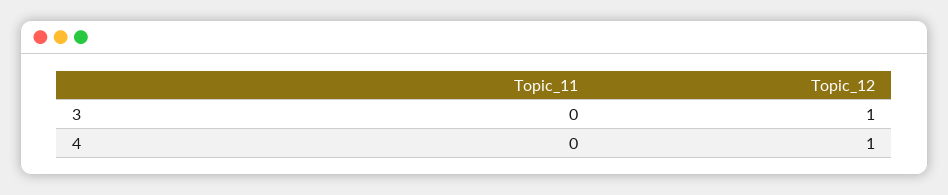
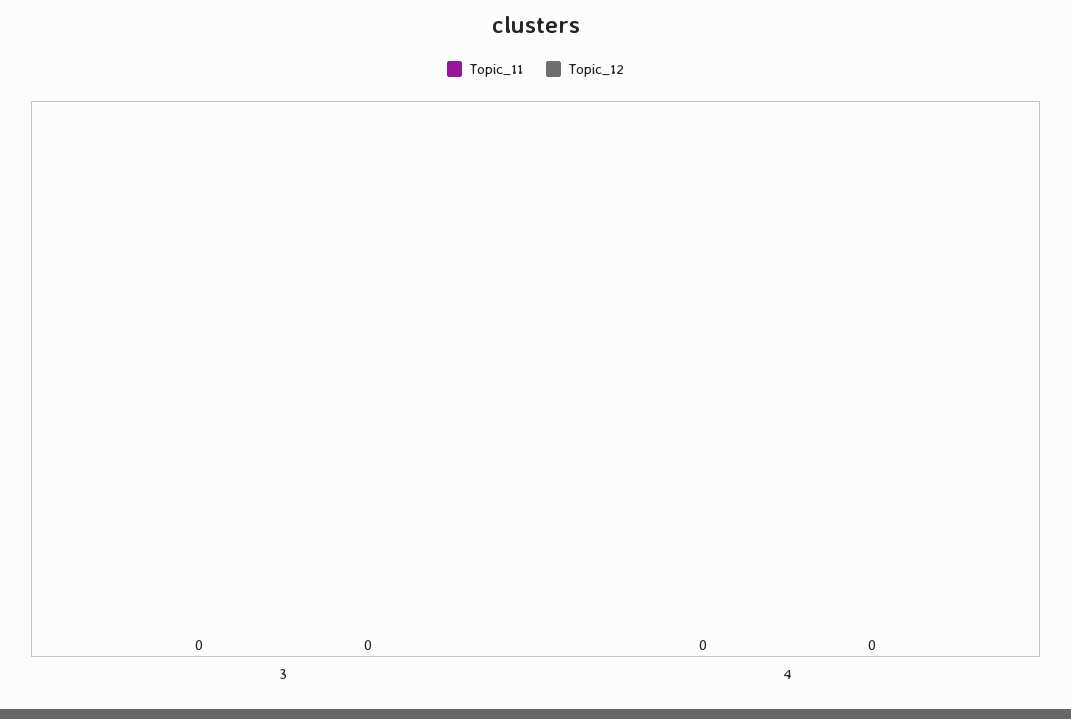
  {
    "Topic_11": {
      "3": 0,
      "4": 0
    },
    "Topic_12": {
-     "3": 1,
+     "3": 0,
-     "4": 1
+     "4": 0
    }
  }

